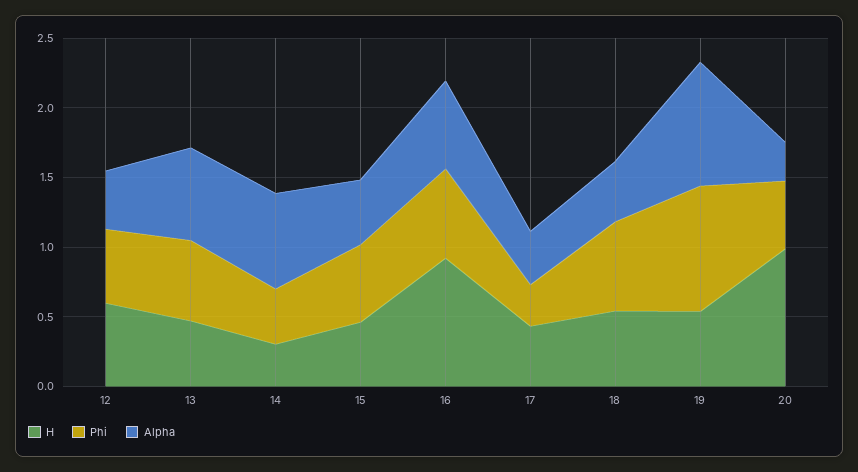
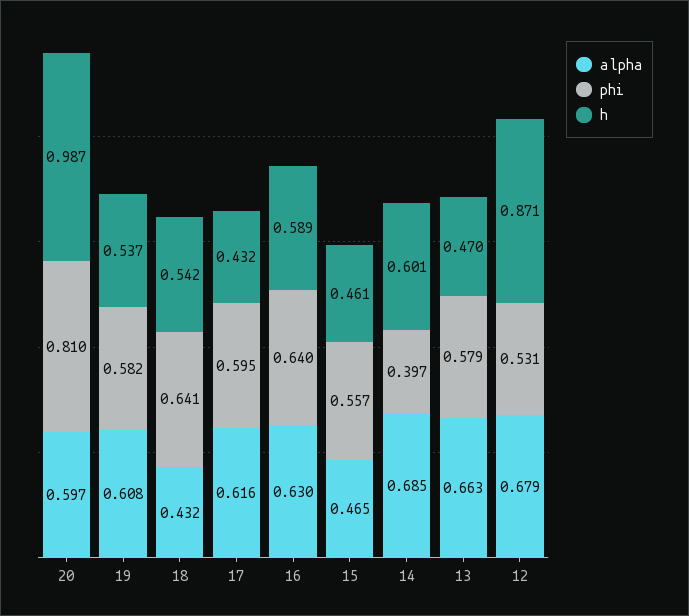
  {
    "H": {
-     "12": 0.6,
+     "12": 0.871,
      "13": 0.47,
-     "14": 0.3,
+     "14": 0.601,
      "15": 0.461,
-     "16": 0.9,
+     "16": 0.589,
      "17": 0.432,
      "18": 0.542,
      "19": 0.537,
      "20": 0.987
    },
    "Phi": {
      "12": 0.531,
      "13": 0.579,
      "14": 0.397,
      "15": 0.557,
      "16": 0.64,
-     "17": 0.3,
+     "17": 0.595,
      "18": 0.641,
-     "19": 0.9,
+     "19": 0.582,
-     "20": 0.5
+     "20": 0.81
    },
    "Alpha": {
-     "12": 0.4,
+     "12": 0.679,
      "13": 0.663,
      "14": 0.685,
      "15": 0.465,
      "16": 0.63,
-     "17": 0.4,
+     "17": 0.616,
      "18": 0.432,
-     "19": 0.9,
+     "19": 0.608,
-     "20": 0.3
+     "20": 0.597
    }
  }

